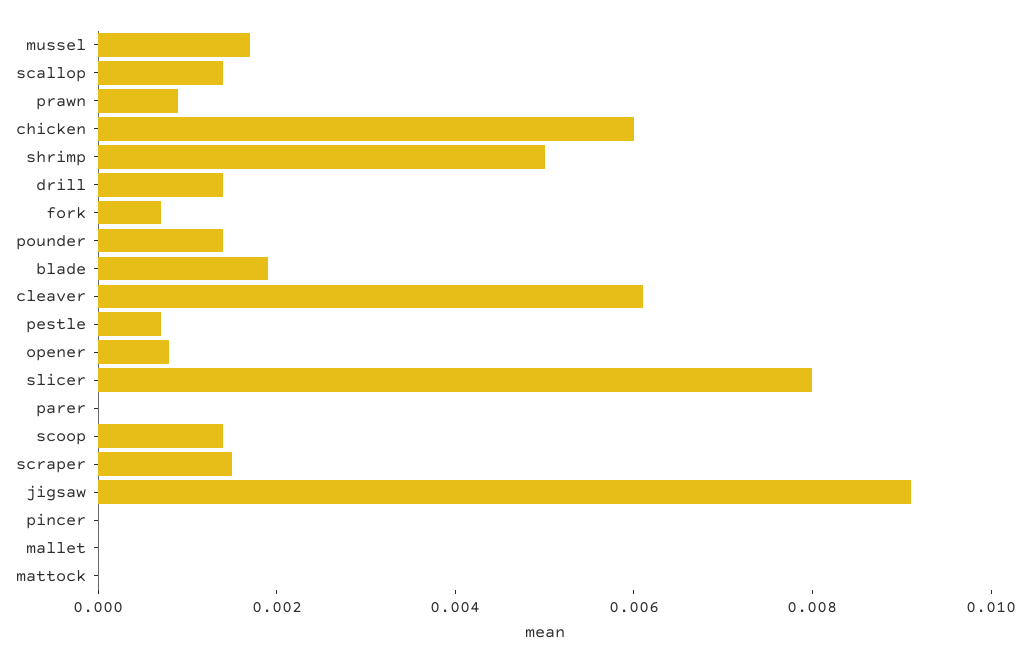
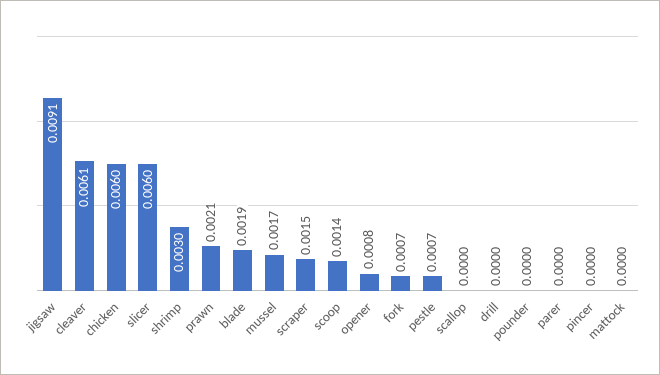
  {
    "mussel": 0.0017,
-   "scallop": 0.0015,
+   "scallop": 0,
-   "prawn": 0.001,
+   "prawn": 0.0021,
    "chicken": 0.006,
-   "shrimp": 0.005,
+   "shrimp": 0.003,
-   "drill": 0.0015,
+   "drill": 0,
    "fork": 0.0007,
-   "pounder": 0.0015,
+   "pounder": 0,
    "blade": 0.0019,
    "cleaver": 0.0061,
    "pestle": 0.0007,
    "opener": 0.0008,
-   "slicer": 0.008,
+   "slicer": 0.006,
    "parer": 0,
    "scoop": 0.0014,
    "scraper": 0.0015,
    "jigsaw": 0.0091,
    "pincer": 0,
-   "mallet": 0,
    "mattock": 0
  }

